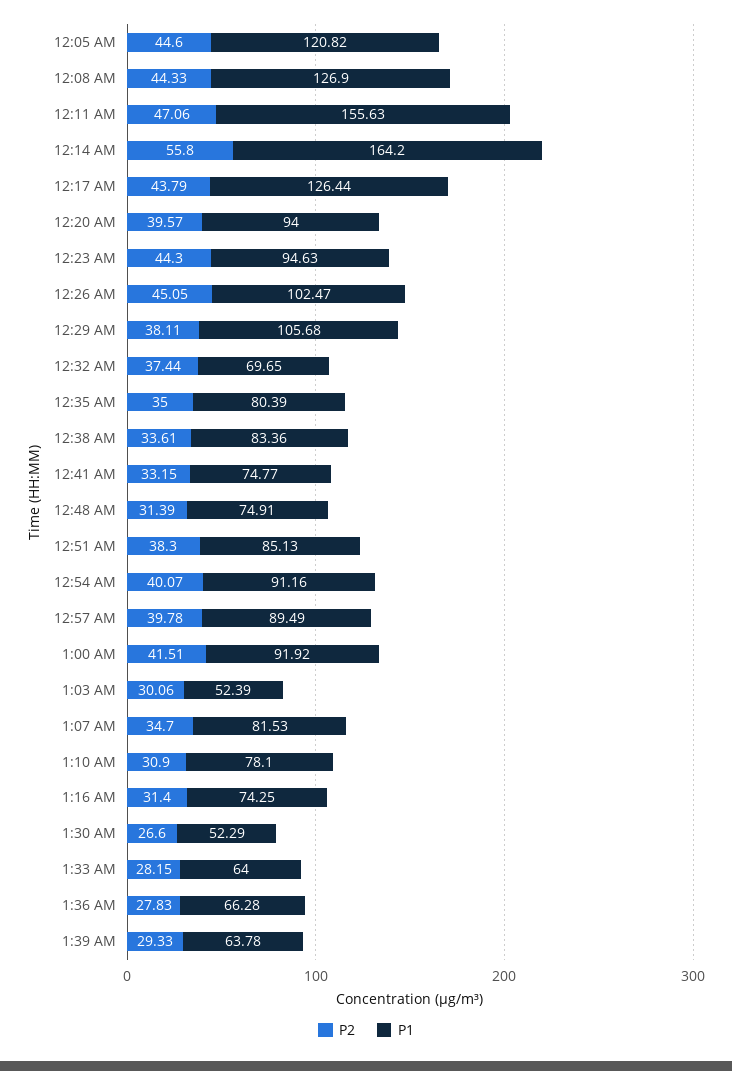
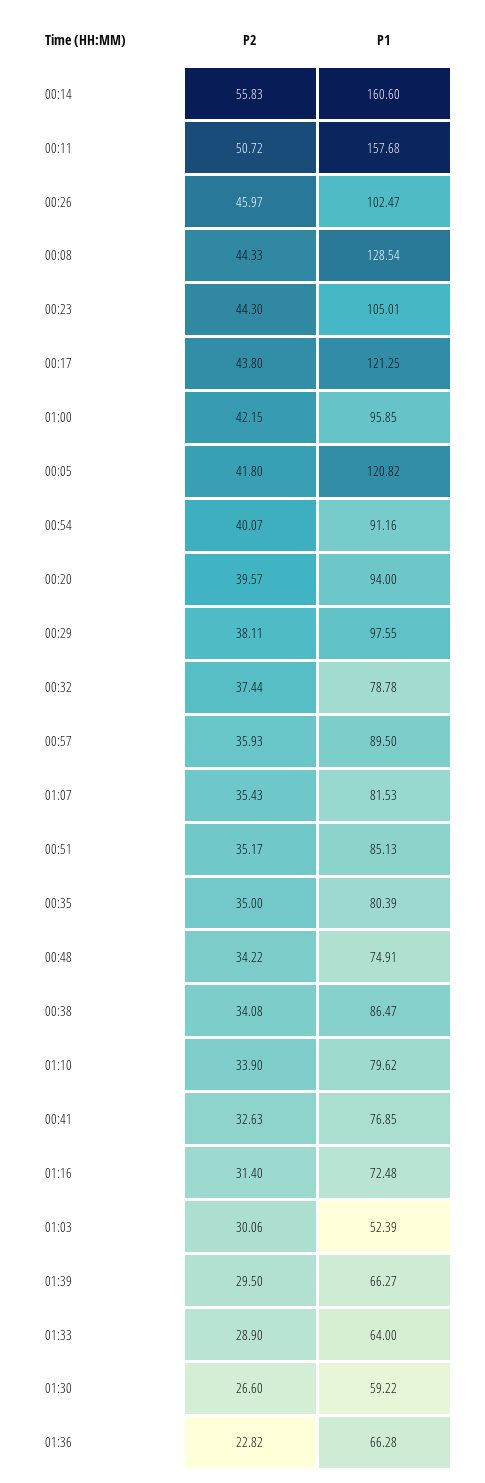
  {
    "P2": {
-     "12:05 AM": 44.6,
+     "12:05 AM": 41.8,
      "12:08 AM": 44.33,
-     "12:11 AM": 47.06,
+     "12:11 AM": 50.72,
-     "12:14 AM": 55.8,
+     "12:14 AM": 55.83,
-     "12:17 AM": 43.79,
+     "12:17 AM": 43.8,
      "12:20 AM": 39.57,
      "12:23 AM": 44.3,
-     "12:26 AM": 45.05,
+     "12:26 AM": 45.97,
      "12:29 AM": 38.11,
      "12:32 AM": 37.44,
      "12:35 AM": 35,
-     "12:38 AM": 33.61,
+     "12:38 AM": 34.08,
-     "12:41 AM": 33.15,
+     "12:41 AM": 32.63,
-     "12:48 AM": 31.39,
+     "12:48 AM": 34.22,
-     "12:51 AM": 38.3,
+     "12:51 AM": 35.17,
      "12:54 AM": 40.07,
-     "12:57 AM": 39.78,
+     "12:57 AM": 35.93,
-     "1:00 AM": 41.51,
+     "1:00 AM": 42.15,
      "1:03 AM": 30.06,
-     "1:07 AM": 34.7,
+     "1:07 AM": 35.43,
-     "1:10 AM": 30.9,
+     "1:10 AM": 33.9,
      "1:16 AM": 31.4,
      "1:30 AM": 26.6,
-     "1:33 AM": 28.15,
+     "1:33 AM": 28.9,
-     "1:36 AM": 27.83,
+     "1:36 AM": 22.82,
-     "1:39 AM": 29.33
+     "1:39 AM": 29.5
    },
    "P1": {
      "12:05 AM": 120.82,
-     "12:08 AM": 126.9,
+     "12:08 AM": 128.54,
-     "12:11 AM": 155.63,
+     "12:11 AM": 157.68,
-     "12:14 AM": 164.2,
+     "12:14 AM": 160.6,
-     "12:17 AM": 126.44,
+     "12:17 AM": 121.25,
      "12:20 AM": 94,
-     "12:23 AM": 94.63,
+     "12:23 AM": 105.01,
      "12:26 AM": 102.47,
-     "12:29 AM": 105.68,
+     "12:29 AM": 97.55,
-     "12:32 AM": 69.65,
+     "12:32 AM": 78.78,
      "12:35 AM": 80.39,
-     "12:38 AM": 83.36,
+     "12:38 AM": 86.47,
-     "12:41 AM": 74.77,
+     "12:41 AM": 76.85,
      "12:48 AM": 74.91,
      "12:51 AM": 85.13,
      "12:54 AM": 91.16,
-     "12:57 AM": 89.49,
+     "12:57 AM": 89.5,
-     "1:00 AM": 91.92,
+     "1:00 AM": 95.85,
      "1:03 AM": 52.39,
      "1:07 AM": 81.53,
-     "1:10 AM": 78.1,
+     "1:10 AM": 79.62,
-     "1:16 AM": 74.25,
+     "1:16 AM": 72.48,
-     "1:30 AM": 52.29,
+     "1:30 AM": 59.22,
      "1:33 AM": 64,
      "1:36 AM": 66.28,
-     "1:39 AM": 63.78
+     "1:39 AM": 66.27
    }
  }

